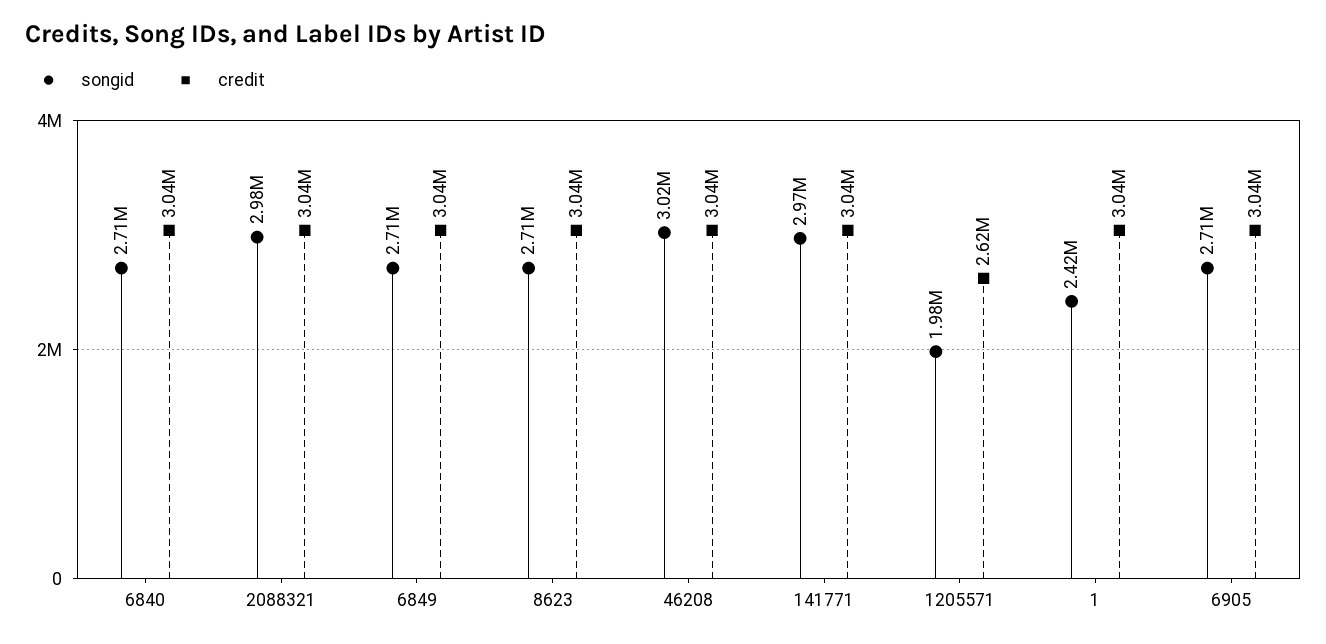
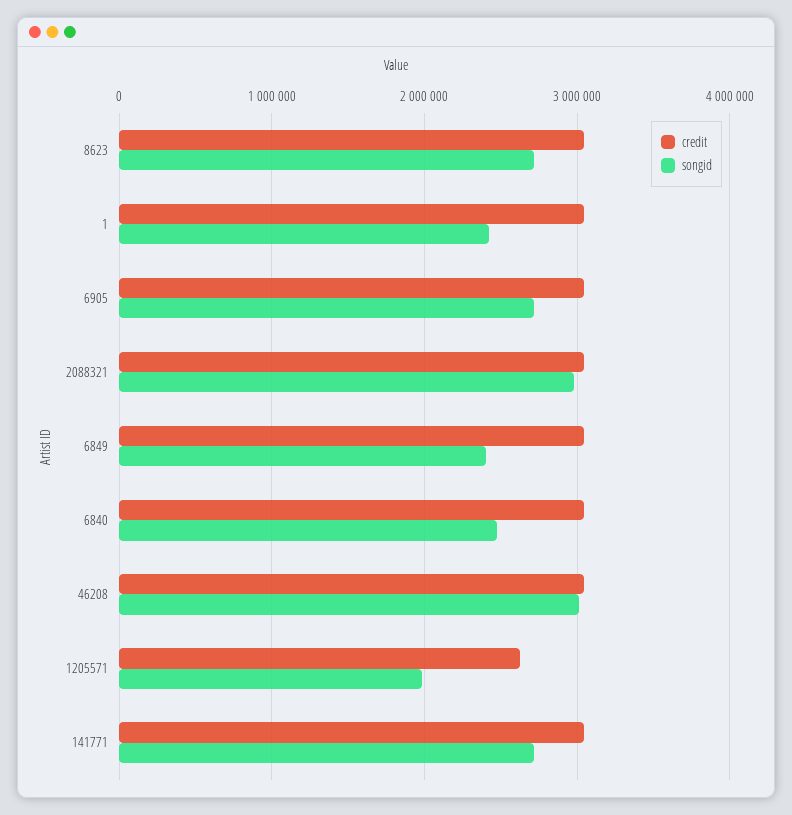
  {
    "songid": {
-     "6840": 2710000,
+     "6840": 2500000,
      "2088321": 2980000,
-     "6849": 2710000,
+     "6849": 2400000,
      "8623": 2710000,
      "46208": 3020000,
-     "141771": 2970000,
+     "141771": 2700000,
      "1205571": 1980000,
      "1": 2420000,
      "6905": 2710000
    },
    "credit": {
      "6840": 3040000,
      "2088321": 3040000,
      "6849": 3040000,
      "8623": 3040000,
      "46208": 3040000,
      "141771": 3040000,
      "1205571": 2620000,
      "1": 3040000,
      "6905": 3040000
    }
  }

